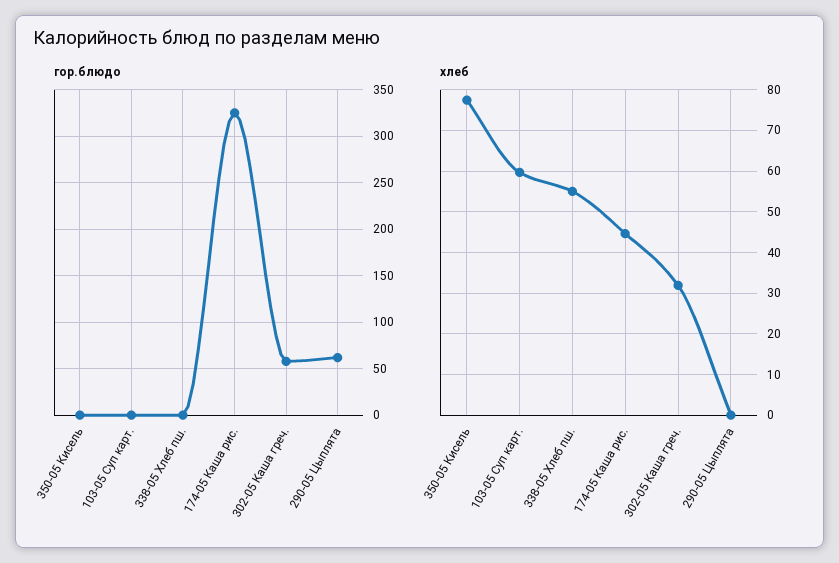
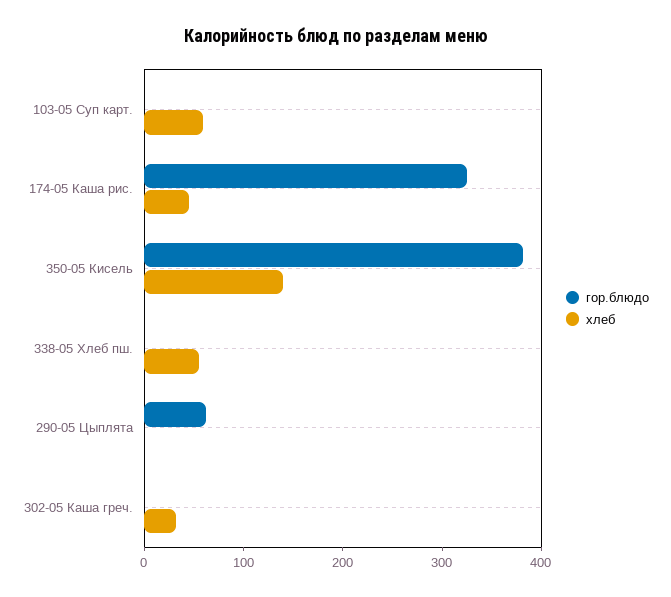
  {
    "гор.блюдо": {
-     "350-05 Кисель": 0,
+     "350-05 Кисель": 380,
      "103-05 Суп карт.": 0,
      "338-05 Хлеб пш.": 0,
      "174-05 Каша рис.": 330,
-     "302-05 Каша греч.": 60,
+     "302-05 Каша греч.": 0,
      "290-05 Цыплята": 60
    },
    "хлеб": {
-     "350-05 Кисель": 78,
+     "350-05 Кисель": 140,
      "103-05 Суп карт.": 60,
      "338-05 Хлеб пш.": 56,
      "174-05 Каша рис.": 44,
      "302-05 Каша греч.": 32,
      "290-05 Цыплята": 0
    }
  }

